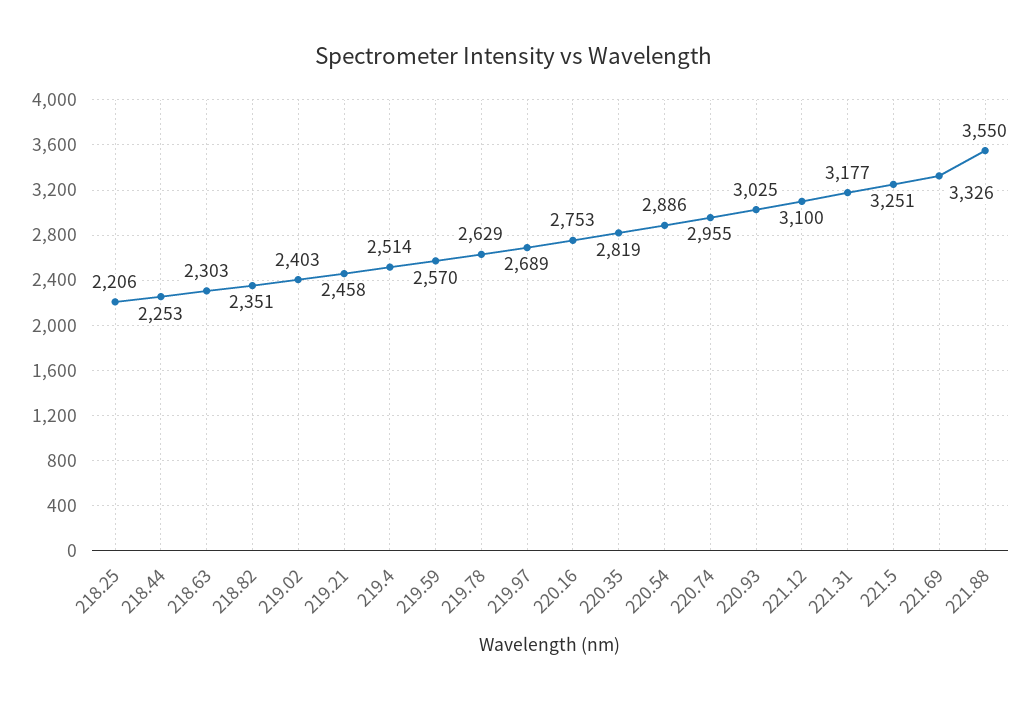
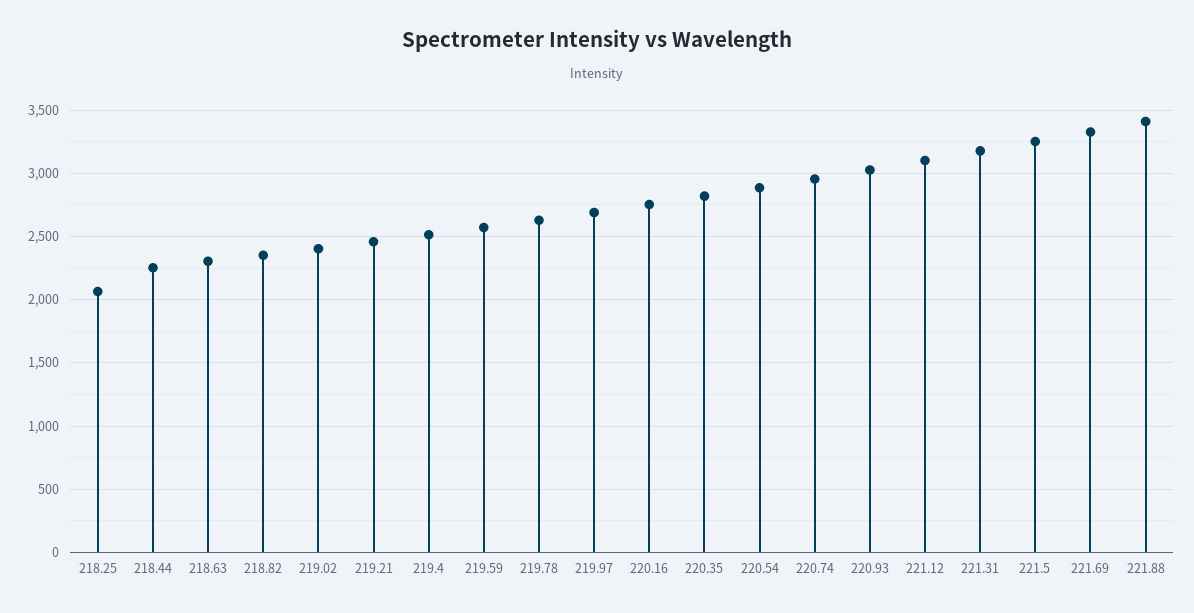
  {
-   "218.25": 2206,
+   "218.25": 2050,
    "218.44": 2253,
    "218.63": 2303,
    "218.82": 2351,
    "219.02": 2403,
    "219.21": 2458,
    "219.4": 2514,
    "219.59": 2570,
    "219.78": 2629,
    "219.97": 2689,
    "220.16": 2753,
    "220.35": 2819,
    "220.54": 2886,
    "220.74": 2955,
    "220.93": 3025,
    "221.12": 3100,
    "221.31": 3177,
    "221.5": 3251,
    "221.69": 3326,
-   "221.88": 3550
+   "221.88": 3400
  }

